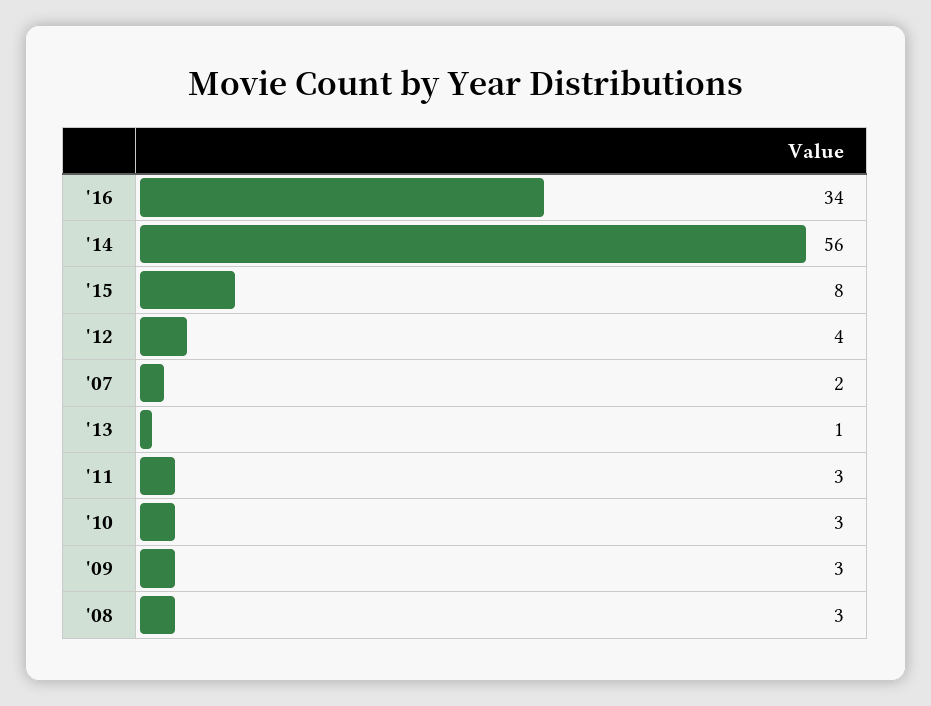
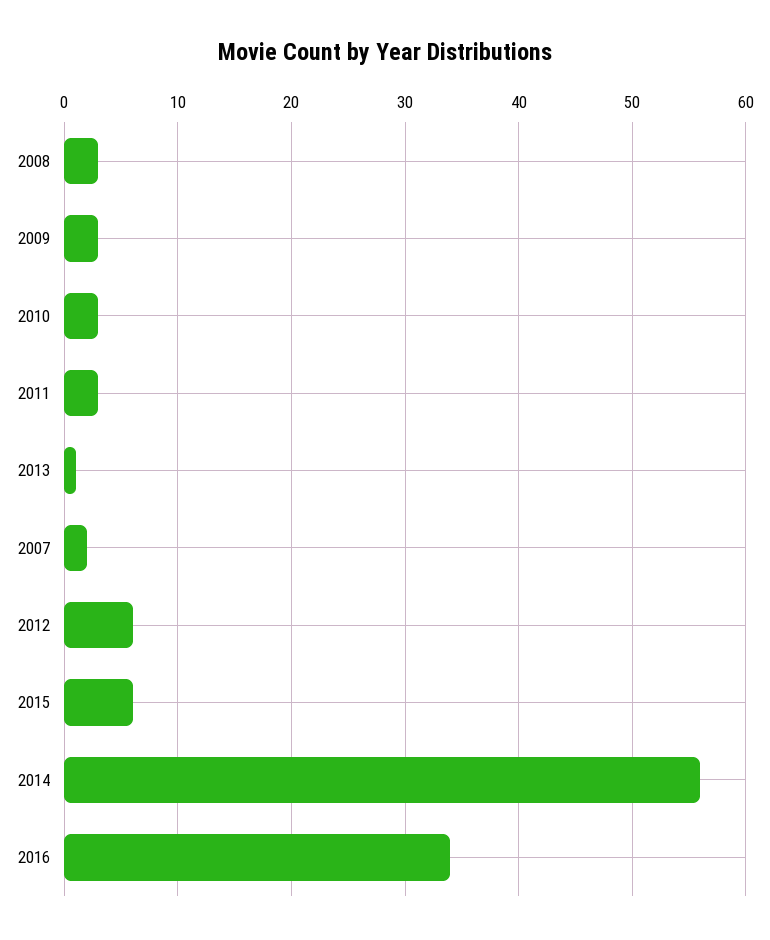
  {
    "'16": 34,
    "'14": 56,
-   "'15": 8,
+   "'15": 6,
-   "'12": 4,
+   "'12": 6,
    "'07": 2,
    "'13": 1,
    "'11": 3,
    "'10": 3,
    "'09": 3,
    "'08": 3
  }

